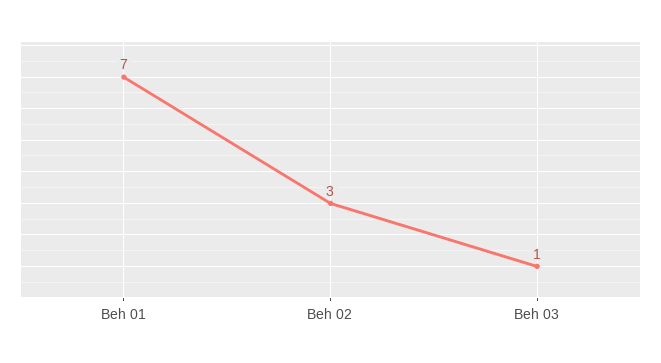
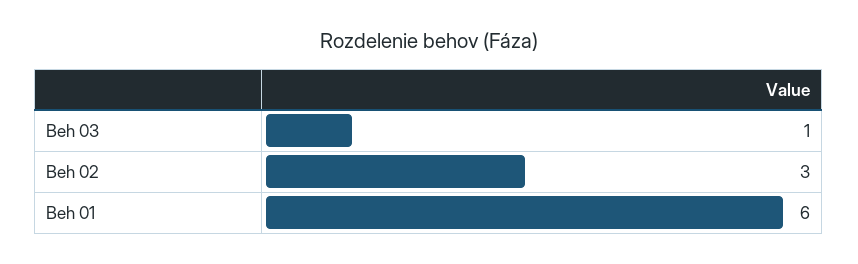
  {
-   "Beh 01": 7,
+   "Beh 01": 6,
    "Beh 02": 3,
    "Beh 03": 1
  }

